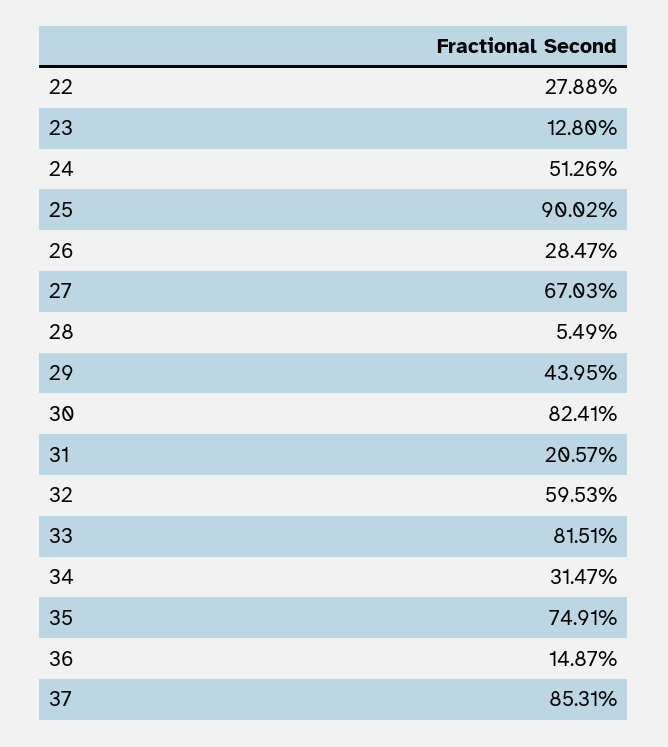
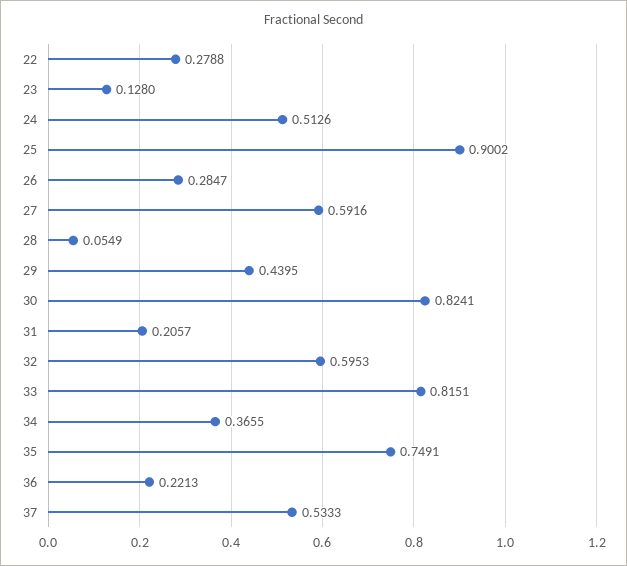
  {
    "22": 0.2788,
    "23": 0.128,
    "24": 0.5126,
    "25": 0.9002,
    "26": 0.2847,
-   "27": 0.6703,
+   "27": 0.5916,
    "28": 0.0549,
    "29": 0.4395,
    "30": 0.8241,
    "31": 0.2057,
    "32": 0.5953,
    "33": 0.8151,
-   "34": 0.3147,
+   "34": 0.3655,
    "35": 0.7491,
-   "36": 0.1487,
+   "36": 0.2213,
-   "37": 0.8531
+   "37": 0.5333
  }

